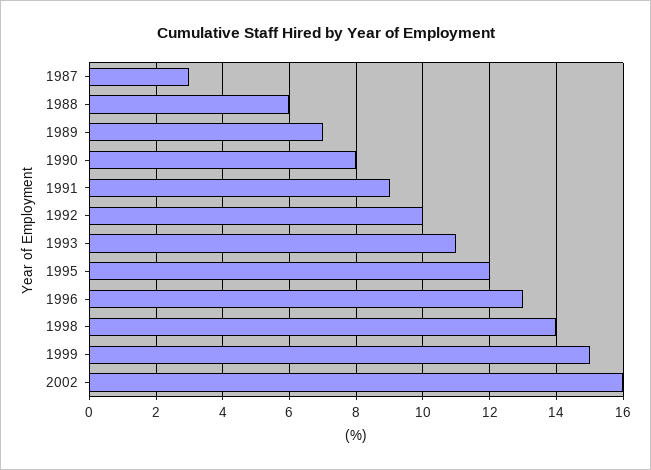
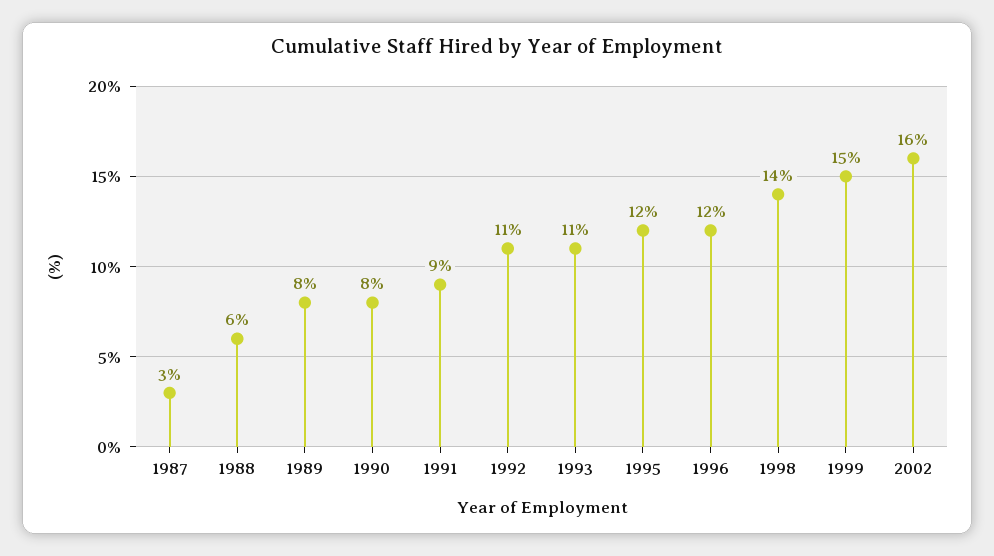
  {
    "1987": 3,
    "1988": 6,
-   "1989": 7,
+   "1989": 8,
    "1990": 8,
    "1991": 9,
-   "1992": 10,
+   "1992": 11,
    "1993": 11,
    "1995": 12,
-   "1996": 13,
+   "1996": 12,
    "1998": 14,
    "1999": 15,
    "2002": 16
  }

